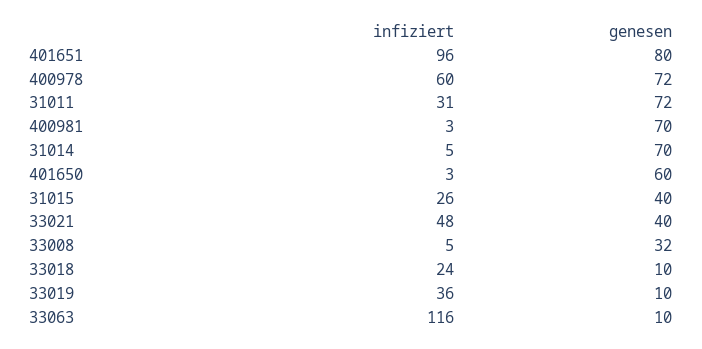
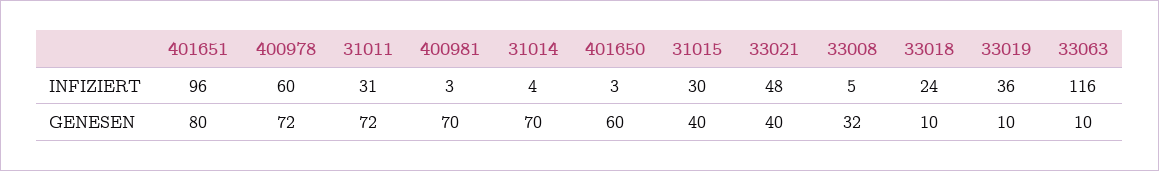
  {
    "infiziert": {
      "401651": 96,
      "400978": 60,
      "31011": 31,
      "400981": 3,
-     "31014": 5,
+     "31014": 4,
      "401650": 3,
-     "31015": 26,
+     "31015": 30,
      "33021": 48,
      "33008": 5,
      "33018": 24,
      "33019": 36,
      "33063": 116
    },
    "genesen": {
      "401651": 80,
      "400978": 72,
      "31011": 72,
      "400981": 70,
      "31014": 70,
      "401650": 60,
      "31015": 40,
      "33021": 40,
      "33008": 32,
      "33018": 10,
      "33019": 10,
      "33063": 10
    }
  }

